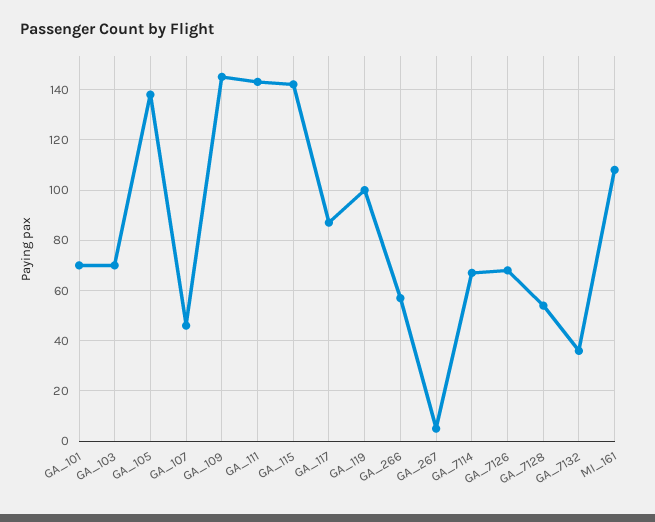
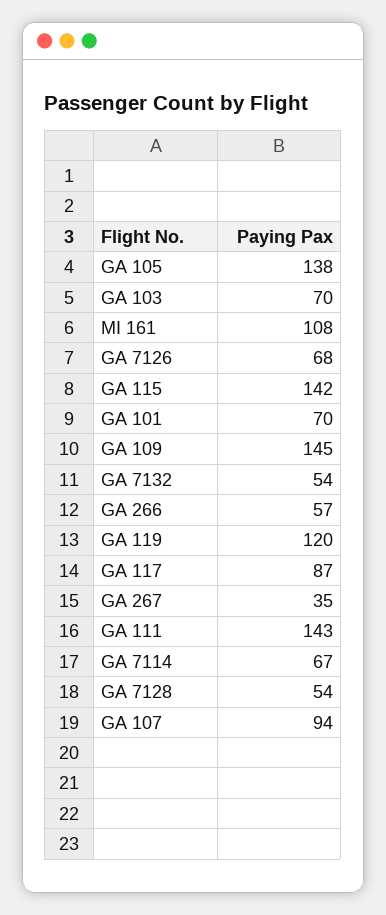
  {
    "GA_101": 70,
    "GA_103": 70,
    "GA_105": 138,
-   "GA_107": 45,
+   "GA_107": 94,
    "GA_109": 145,
    "GA_111": 143,
    "GA_115": 142,
    "GA_117": 87,
-   "GA_119": 100,
+   "GA_119": 120,
    "GA_266": 57,
-   "GA_267": 5,
+   "GA_267": 35,
    "GA_7114": 67,
    "GA_7126": 68,
    "GA_7128": 54,
-   "GA_7132": 35,
+   "GA_7132": 54,
    "MI_161": 108
  }

